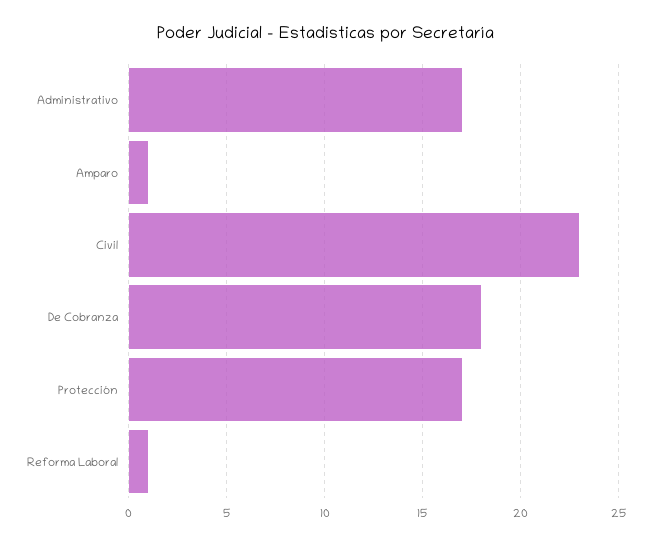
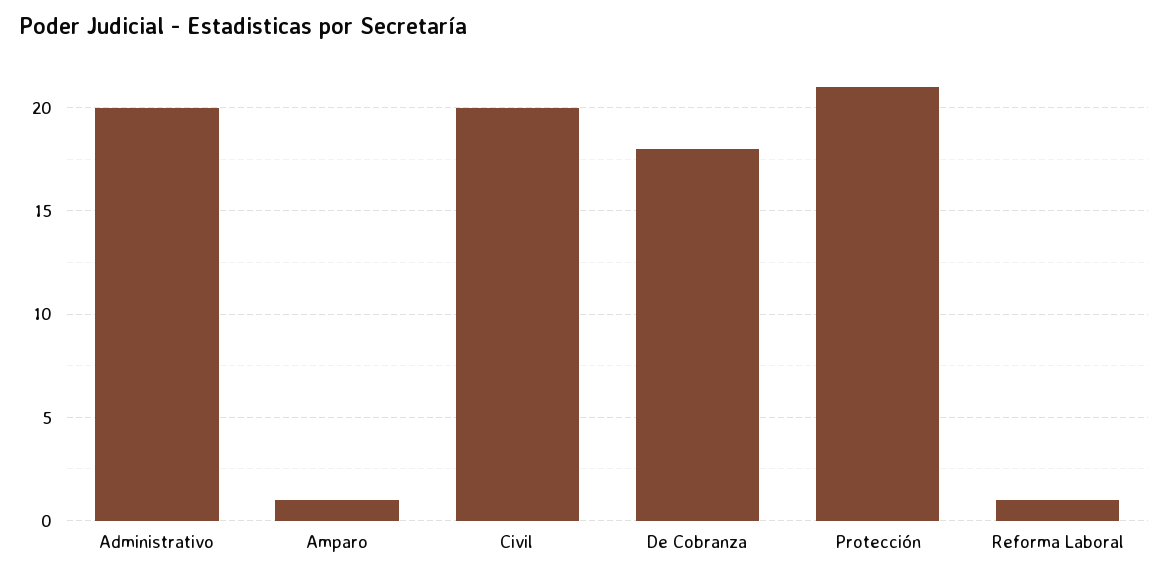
  {
-   "Administrativo": 17,
+   "Administrativo": 20,
    "Amparo": 1,
-   "Civil": 23,
+   "Civil": 20,
    "De Cobranza": 18,
-   "Protección": 17,
+   "Protección": 21,
    "Reforma Laboral": 1
  }

